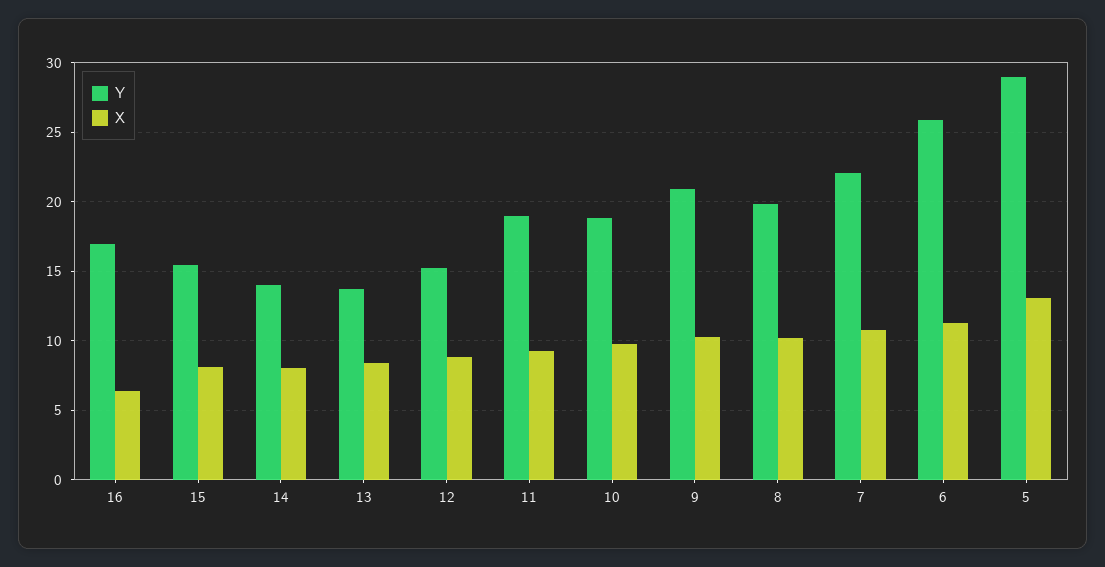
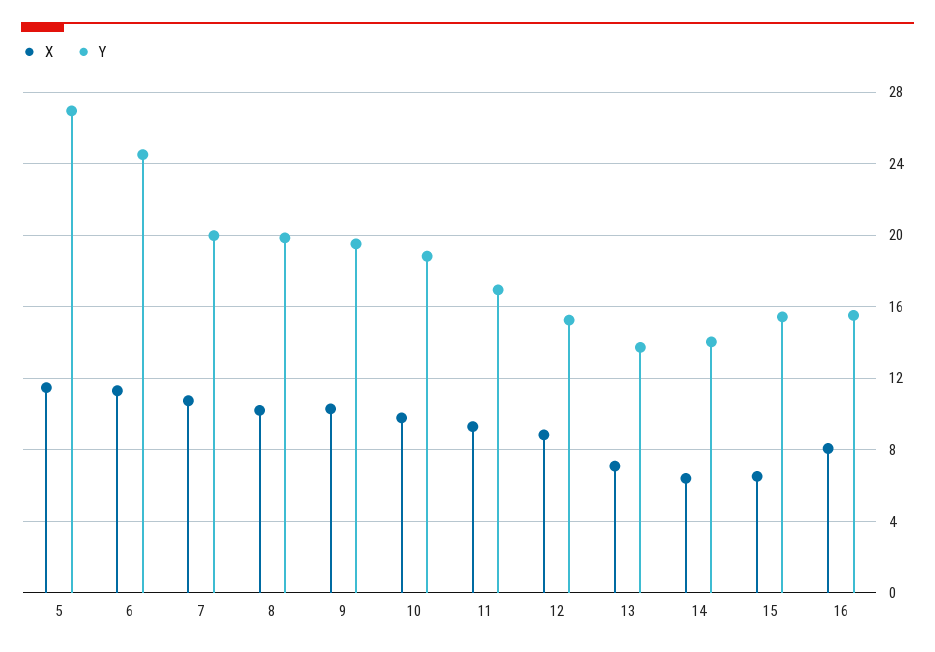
  {
    "Y": {
-     "16": 17,
+     "16": 15.5,
      "15": 15.5,
      "14": 14,
      "13": 13.5,
      "12": 15.5,
-     "11": 19,
+     "11": 17,
      "10": 19,
-     "9": 21,
+     "9": 19.5,
      "8": 20,
-     "7": 22,
+     "7": 20,
-     "6": 26,
+     "6": 24.5,
-     "5": 29
+     "5": 27
    },
    "X": {
-     "16": 6.5,
+     "16": 8,
-     "15": 8,
+     "15": 6.5,
-     "14": 8,
+     "14": 6.5,
-     "13": 8.5,
+     "13": 7,
      "12": 9,
      "11": 9.5,
      "10": 10,
      "9": 10.5,
      "8": 10,
      "7": 10.5,
      "6": 11.5,
-     "5": 13
+     "5": 11.5
    }
  }

